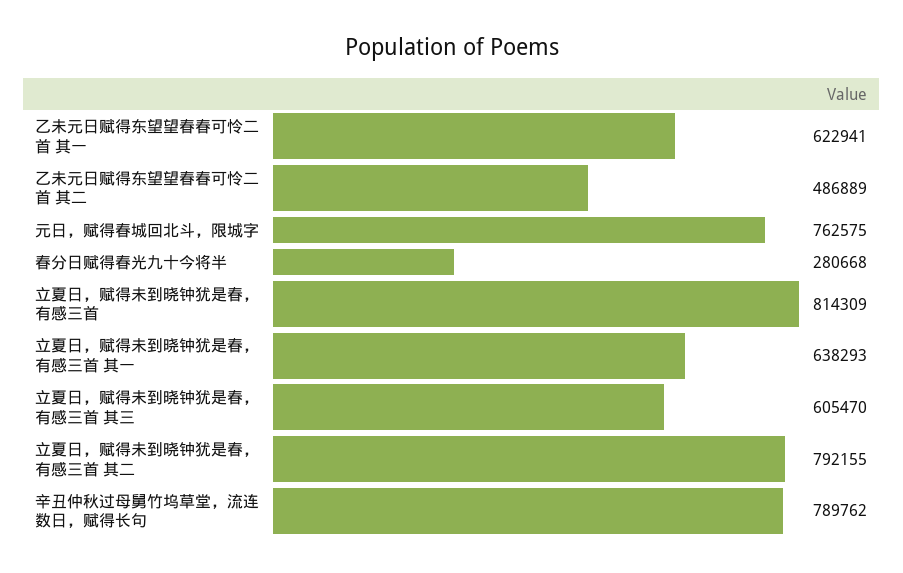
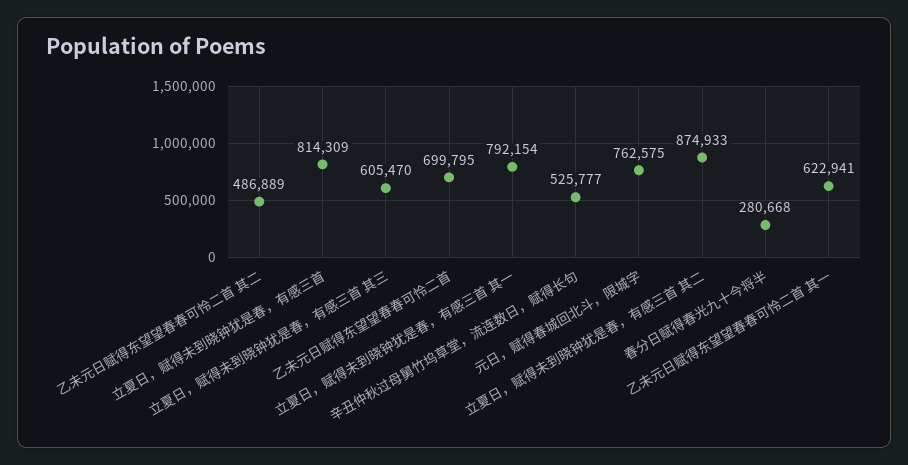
  {
    "乙未元日赋得东望望春春可怜二首 其一": 622941,
    "乙未元日赋得东望望春春可怜二首 其二": 486889,
    "元日，赋得春城回北斗，限城字": 762575,
    "春分日赋得春光九十今将半": 280668,
    "立夏日，赋得未到晓钟犹是春，有感三首": 814309,
-   "立夏日，赋得未到晓钟犹是春，有感三首 其一": 638293,
+   "立夏日，赋得未到晓钟犹是春，有感三首 其一": 792154,
    "立夏日，赋得未到晓钟犹是春，有感三首 其三": 605470,
-   "立夏日，赋得未到晓钟犹是春，有感三首 其二": 792155,
+   "立夏日，赋得未到晓钟犹是春，有感三首 其二": 874933,
-   "辛丑仲秋过母舅竹坞草堂，流连数日，赋得长句": 789762
+   "辛丑仲秋过母舅竹坞草堂，流连数日，赋得长句": 525777,
+   "乙未元日赋得东望望春春可怜二首": 699795
  }

